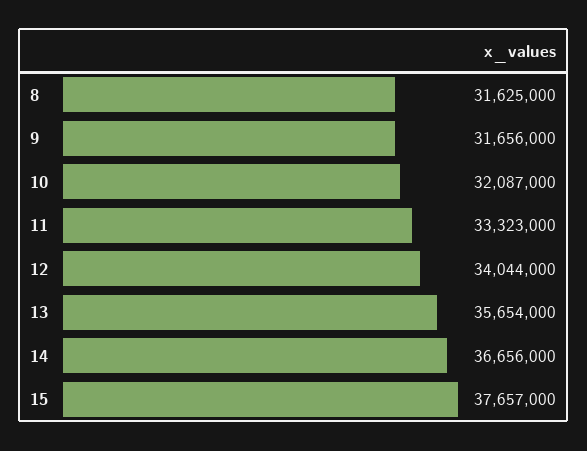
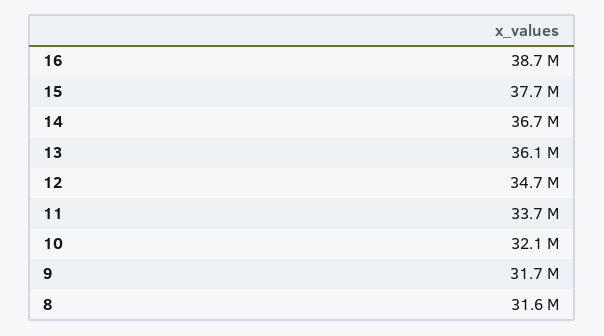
  {
    "8": 31625000,
    "9": 31656000,
    "10": 32087000,
-   "11": 33323000,
+   "11": 33700000,
-   "12": 34044000,
+   "12": 34700000,
-   "13": 35654000,
+   "13": 36100000,
    "14": 36656000,
-   "15": 37657000
+   "15": 37657000,
+   "16": 38700000
  }

